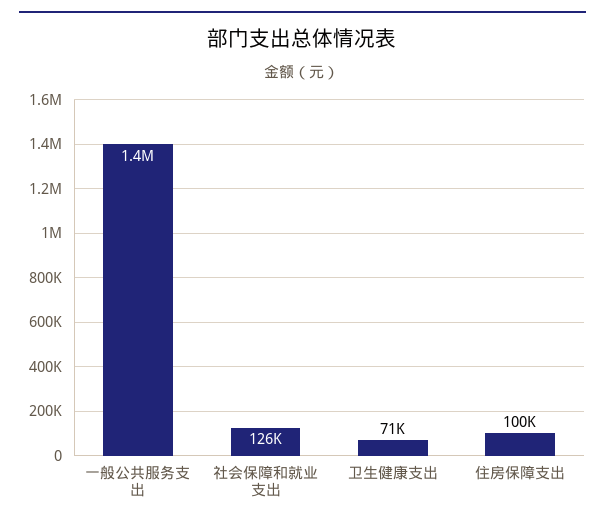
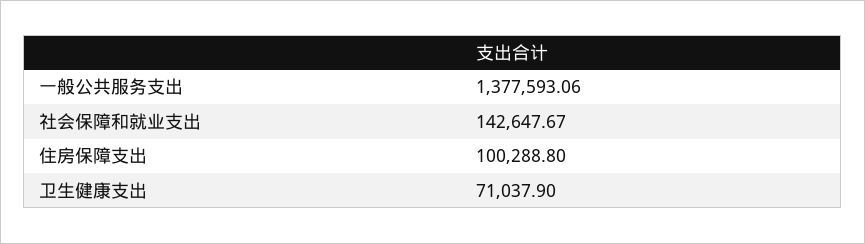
  {
    "一般公共服务支出": 1377593.06,
-   "社会保障和就业支出": 126000,
+   "社会保障和就业支出": 142647.67,
    "卫生健康支出": 71037.9,
    "住房保障支出": 100288.8
  }

